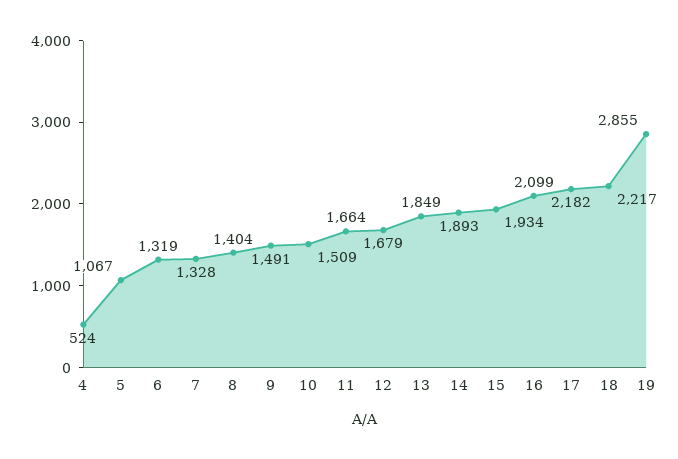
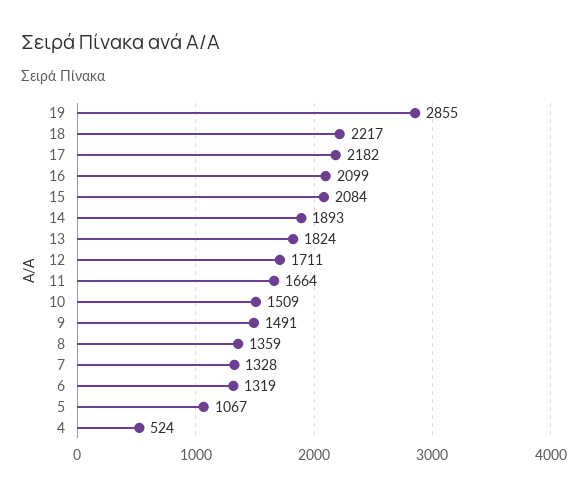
  {
    "4": 524,
    "5": 1067,
    "6": 1319,
    "7": 1328,
-   "8": 1404,
+   "8": 1359,
    "9": 1491,
    "10": 1509,
    "11": 1664,
-   "12": 1679,
+   "12": 1711,
-   "13": 1849,
+   "13": 1824,
    "14": 1893,
-   "15": 1934,
+   "15": 2084,
    "16": 2099,
    "17": 2182,
    "18": 2217,
    "19": 2855
  }

